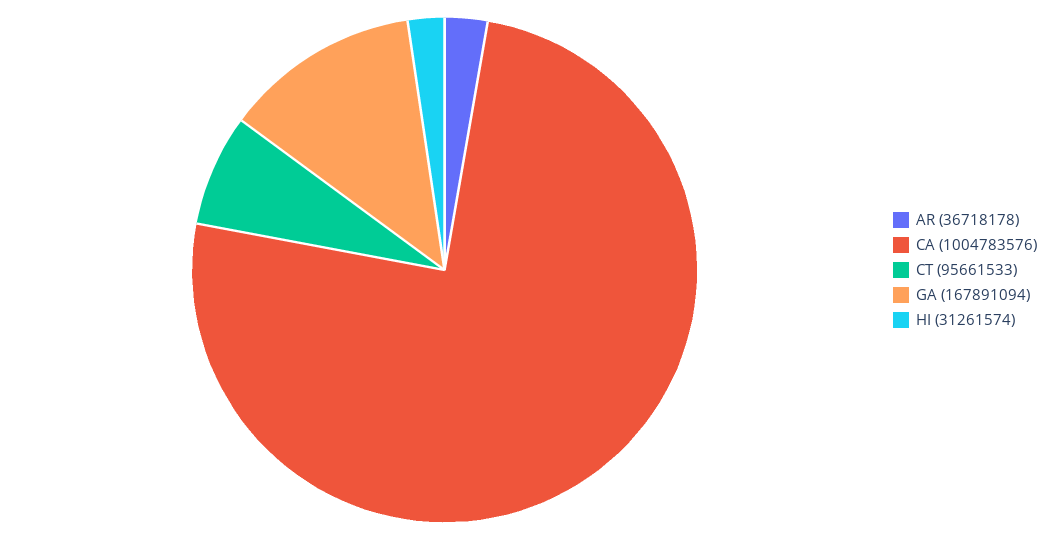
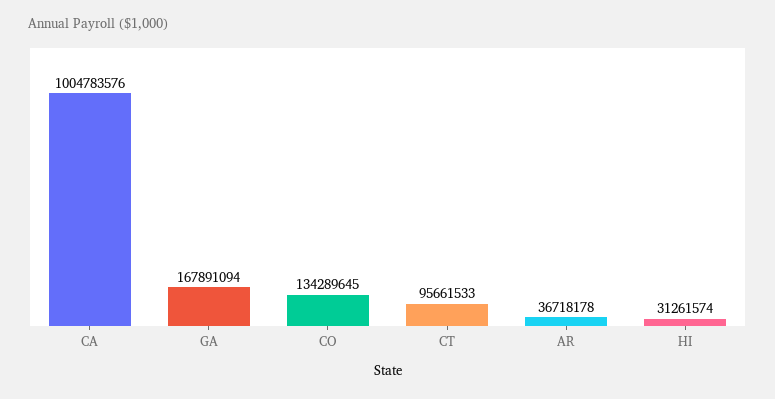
  {
    "AR": 36718178,
    "CA": 1004783576,
    "CT": 95661533,
    "GA": 167891094,
-   "HI": 31261574
+   "HI": 31261574,
+   "CO": 134289645
  }

